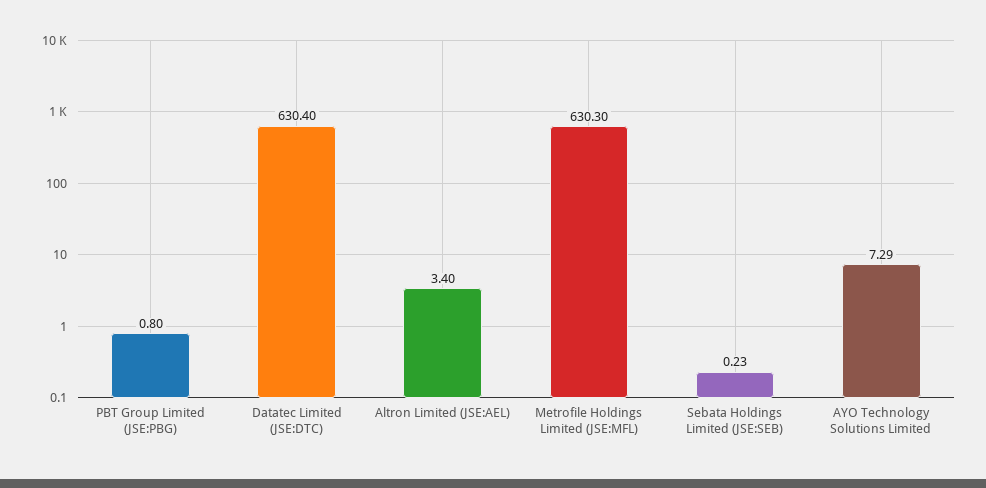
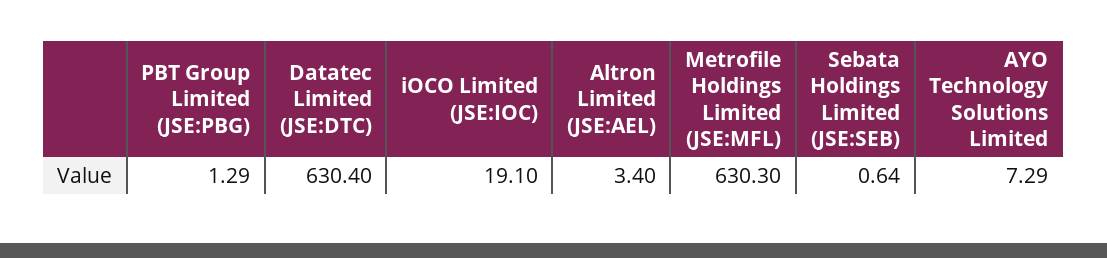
  {
-   "PBT Group Limited (JSE:PBG)": 0.8,
+   "PBT Group Limited (JSE:PBG)": 1.29,
    "Datatec Limited (JSE:DTC)": 630.4,
    "Altron Limited (JSE:AEL)": 3.4,
    "Metrofile Holdings Limited (JSE:MFL)": 630.3,
-   "Sebata Holdings Limited (JSE:SEB)": 0.23,
+   "Sebata Holdings Limited (JSE:SEB)": 0.64,
-   "AYO Technology Solutions Limited": 7.29
+   "AYO Technology Solutions Limited": 7.29,
+   "iOCO Limited (JSE:IOC)": 19.1
  }

